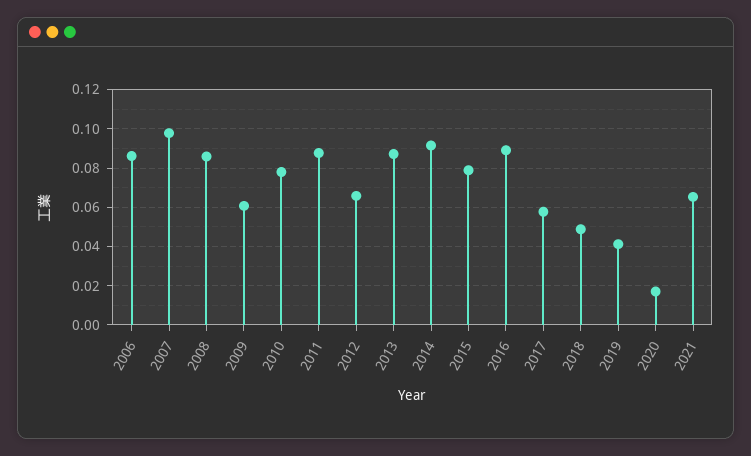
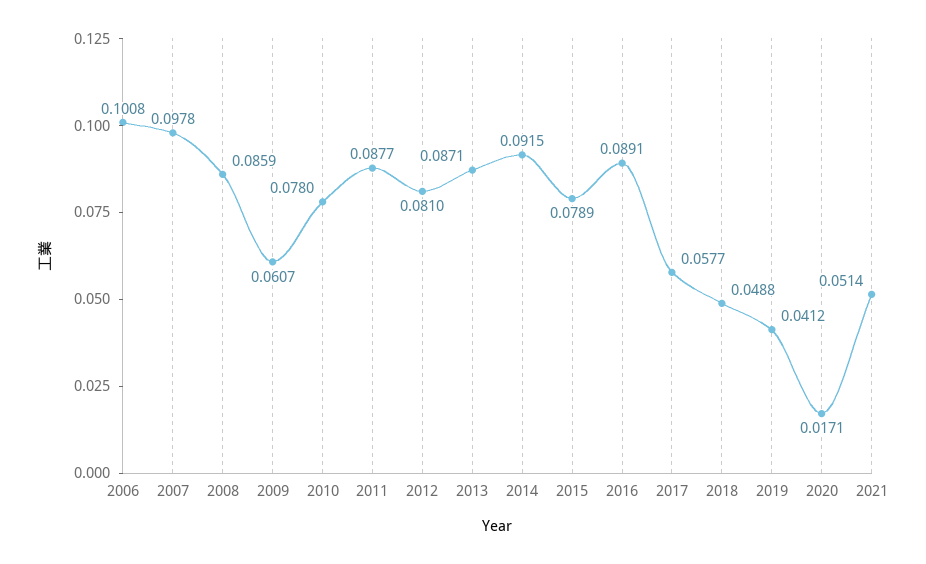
  {
-   "2006": 0.085,
+   "2006": 0.1008,
    "2007": 0.0978,
    "2008": 0.0859,
    "2009": 0.0607,
    "2010": 0.078,
    "2011": 0.0877,
-   "2012": 0.065,
+   "2012": 0.081,
    "2013": 0.0871,
    "2014": 0.0915,
    "2015": 0.0789,
    "2016": 0.0891,
    "2017": 0.0577,
    "2018": 0.0488,
    "2019": 0.0412,
    "2020": 0.0171,
-   "2021": 0.065
+   "2021": 0.0514
  }

